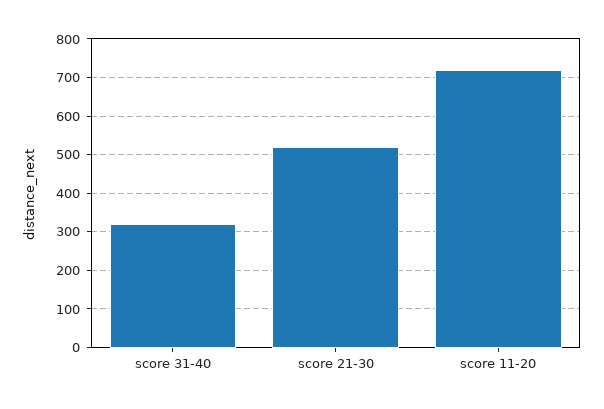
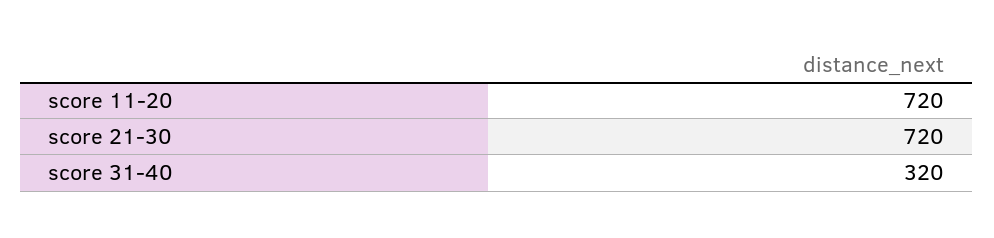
  {
    "score 31-40": 320,
-   "score 21-30": 520,
+   "score 21-30": 720,
    "score 11-20": 720
  }

